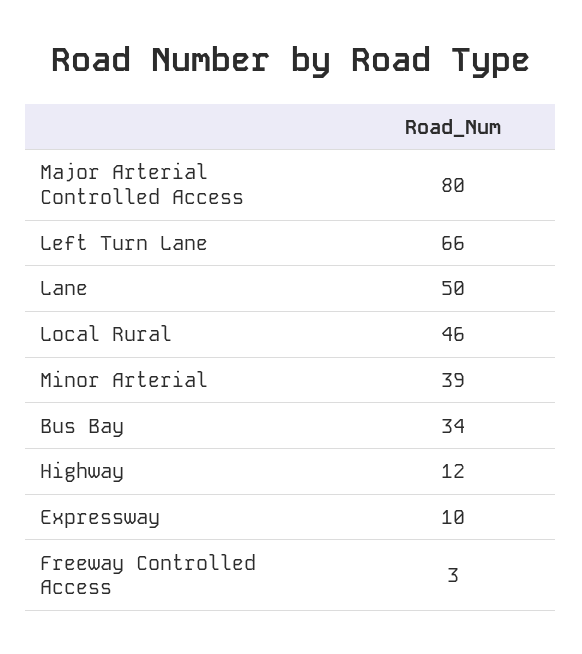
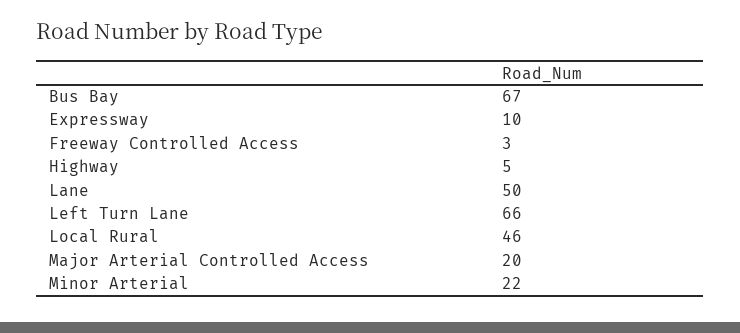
  {
-   "Major Arterial Controlled Access": 80,
+   "Major Arterial Controlled Access": 20,
    "Left Turn Lane": 66,
    "Lane": 50,
    "Local Rural": 46,
-   "Minor Arterial": 39,
+   "Minor Arterial": 22,
-   "Bus Bay": 34,
+   "Bus Bay": 67,
-   "Highway": 12,
+   "Highway": 5,
    "Expressway": 10,
    "Freeway Controlled Access": 3
  }

